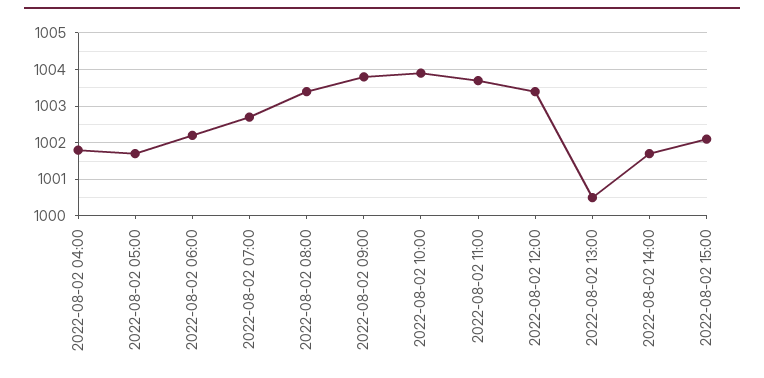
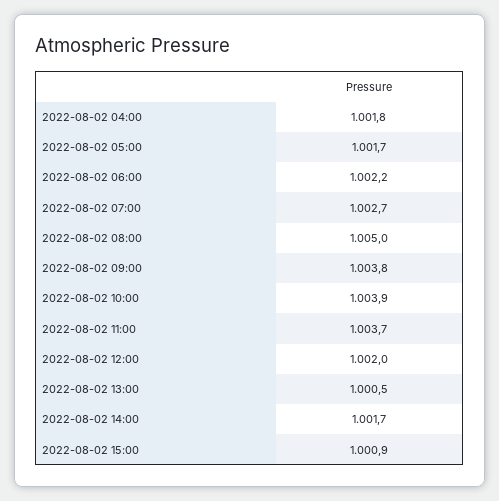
  {
    "2022-08-02 04:00": 1001.8,
    "2022-08-02 05:00": 1001.7,
    "2022-08-02 06:00": 1002.2,
    "2022-08-02 07:00": 1002.7,
-   "2022-08-02 08:00": 1003.5,
+   "2022-08-02 08:00": 1005,
    "2022-08-02 09:00": 1003.8,
    "2022-08-02 10:00": 1003.9,
    "2022-08-02 11:00": 1003.7,
-   "2022-08-02 12:00": 1003.5,
+   "2022-08-02 12:00": 1002,
    "2022-08-02 13:00": 1000.5,
    "2022-08-02 14:00": 1001.7,
-   "2022-08-02 15:00": 1002
+   "2022-08-02 15:00": 1000.9
  }

